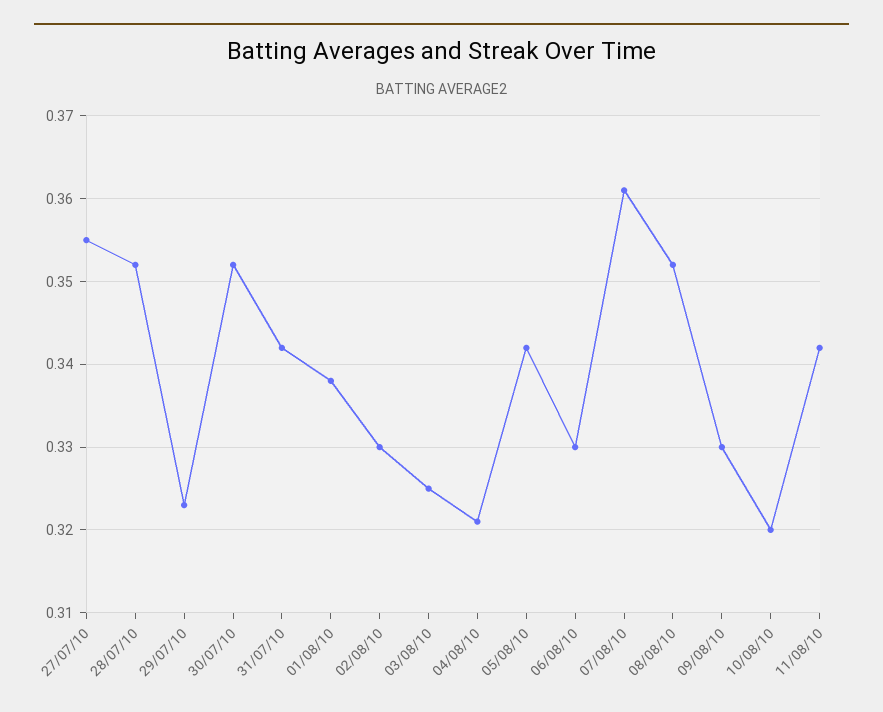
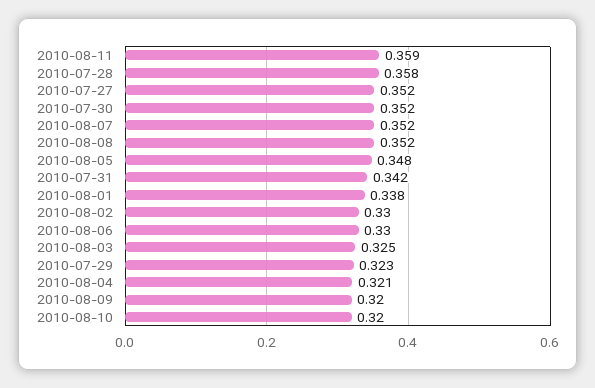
  {
-   "27/07/10": 0.355,
+   "27/07/10": 0.352,
-   "28/07/10": 0.352,
+   "28/07/10": 0.358,
    "29/07/10": 0.323,
    "30/07/10": 0.352,
    "31/07/10": 0.342,
    "01/08/10": 0.338,
    "02/08/10": 0.33,
    "03/08/10": 0.325,
    "04/08/10": 0.321,
-   "05/08/10": 0.342,
+   "05/08/10": 0.348,
    "06/08/10": 0.33,
-   "07/08/10": 0.361,
+   "07/08/10": 0.352,
    "08/08/10": 0.352,
-   "09/08/10": 0.33,
+   "09/08/10": 0.32,
    "10/08/10": 0.32,
-   "11/08/10": 0.342
+   "11/08/10": 0.359
  }

